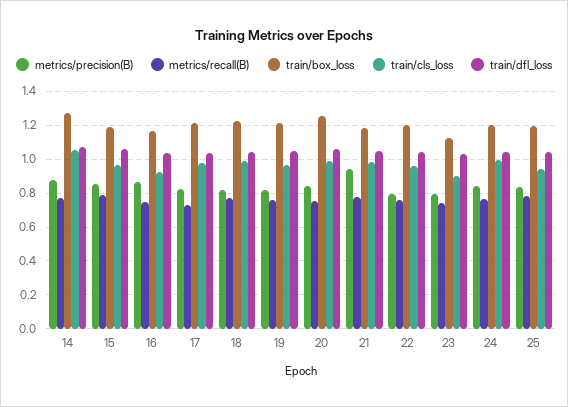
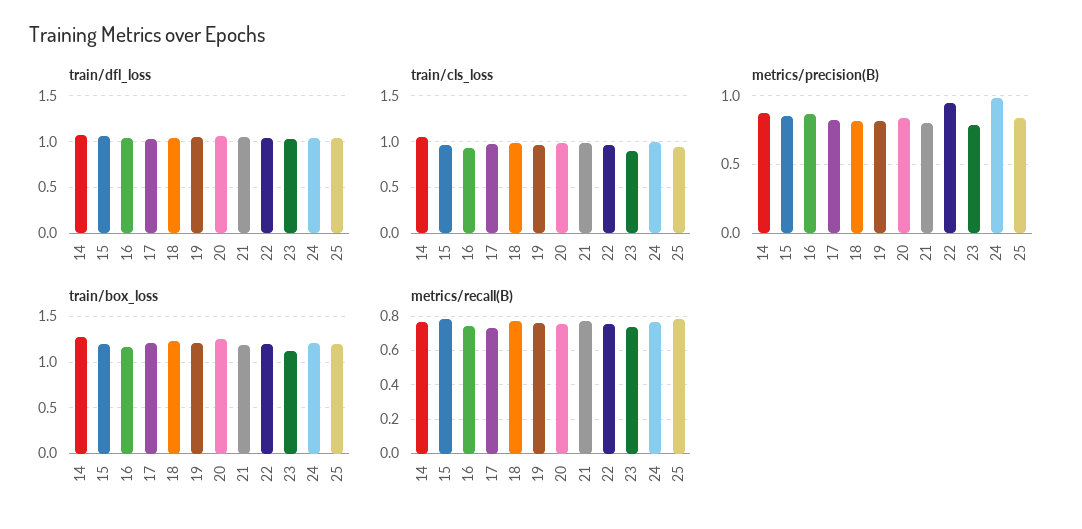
  {
    "metrics/precision(B)": {
      "14": 0.85,
      "15": 0.85,
      "16": 0.85,
      "17": 0.85,
      "18": 0.8,
      "19": 0.8,
      "20": 0.85,
-     "21": 0.95,
+     "21": 0.8,
-     "22": 0.8,
+     "22": 0.95,
      "23": 0.8,
-     "24": 0.85,
+     "24": 1,
      "25": 0.85
    },
    "metrics/recall(B)": {
      "14": 0.75,
      "15": 0.8,
      "16": 0.75,
      "17": 0.75,
      "18": 0.75,
      "19": 0.75,
      "20": 0.75,
      "21": 0.75,
      "22": 0.75,
      "23": 0.75,
      "24": 0.75,
      "25": 0.8
    },
    "train/box_loss": {
      "14": 1.25,
      "15": 1.2,
      "16": 1.15,
      "17": 1.2,
      "18": 1.25,
      "19": 1.2,
      "20": 1.25,
      "21": 1.2,
      "22": 1.2,
      "23": 1.1,
      "24": 1.2,
      "25": 1.2
    },
    "train/cls_loss": {
      "14": 1.05,
      "15": 0.95,
      "16": 0.95,
      "17": 1,
      "18": 1,
      "19": 0.95,
      "20": 1,
      "21": 1,
      "22": 0.95,
      "23": 0.9,
      "24": 1,
      "25": 0.95
    },
    "train/dfl_loss": {
      "14": 1.05,
      "15": 1.05,
      "16": 1.05,
      "17": 1.05,
      "18": 1.05,
      "19": 1.05,
      "20": 1.05,
      "21": 1.05,
      "22": 1.05,
      "23": 1.05,
      "24": 1.05,
      "25": 1.05
    }
  }

